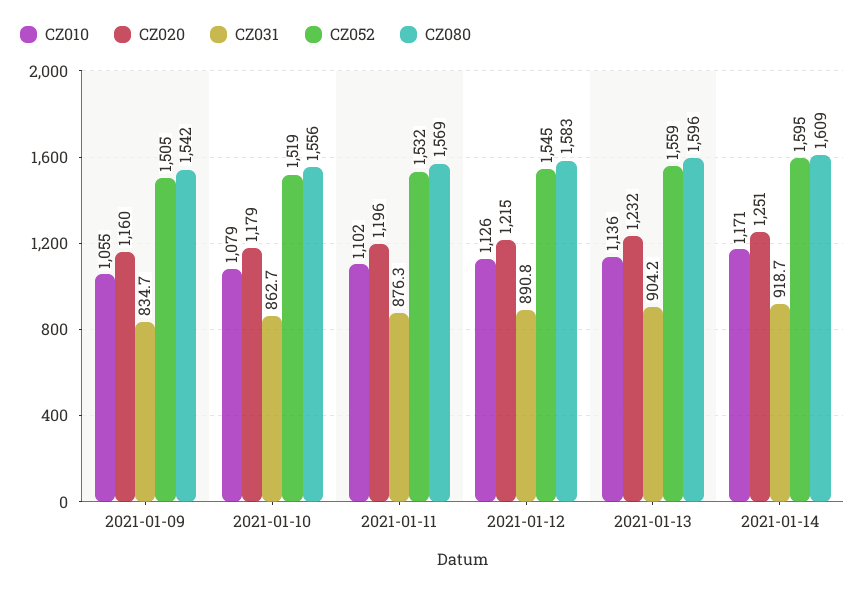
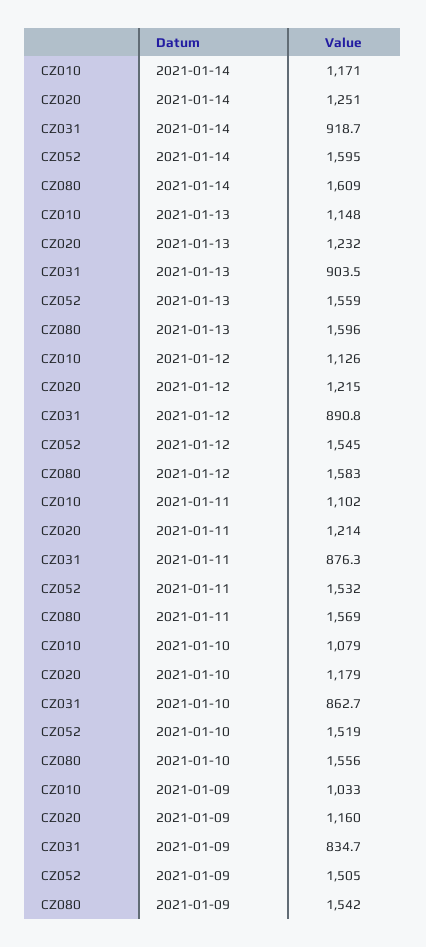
  {
    "CZ010": {
-     "2021-01-09": 1055,
+     "2021-01-09": 1033,
      "2021-01-10": 1079,
      "2021-01-11": 1102,
      "2021-01-12": 1126,
-     "2021-01-13": 1136,
+     "2021-01-13": 1148,
      "2021-01-14": 1171
    },
    "CZ020": {
      "2021-01-09": 1160,
      "2021-01-10": 1179,
-     "2021-01-11": 1196,
+     "2021-01-11": 1214,
      "2021-01-12": 1215,
      "2021-01-13": 1232,
      "2021-01-14": 1251
    },
    "CZ031": {
      "2021-01-09": 834.7,
      "2021-01-10": 862.7,
      "2021-01-11": 876.3,
      "2021-01-12": 890.8,
-     "2021-01-13": 904.2,
+     "2021-01-13": 903.5,
      "2021-01-14": 918.7
    },
    "CZ052": {
      "2021-01-09": 1505,
      "2021-01-10": 1519,
      "2021-01-11": 1532,
      "2021-01-12": 1545,
      "2021-01-13": 1559,
      "2021-01-14": 1595
    },
    "CZ080": {
      "2021-01-09": 1542,
      "2021-01-10": 1556,
      "2021-01-11": 1569,
      "2021-01-12": 1583,
      "2021-01-13": 1596,
      "2021-01-14": 1609
    }
  }

